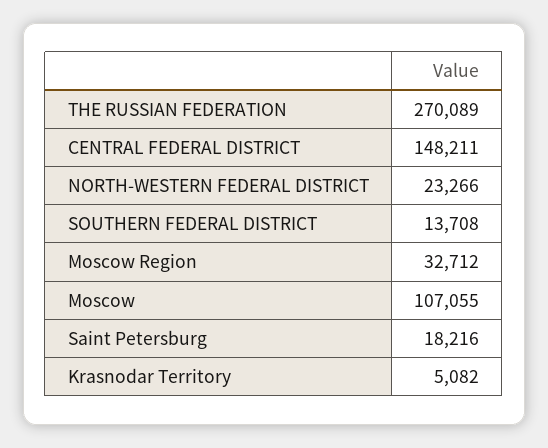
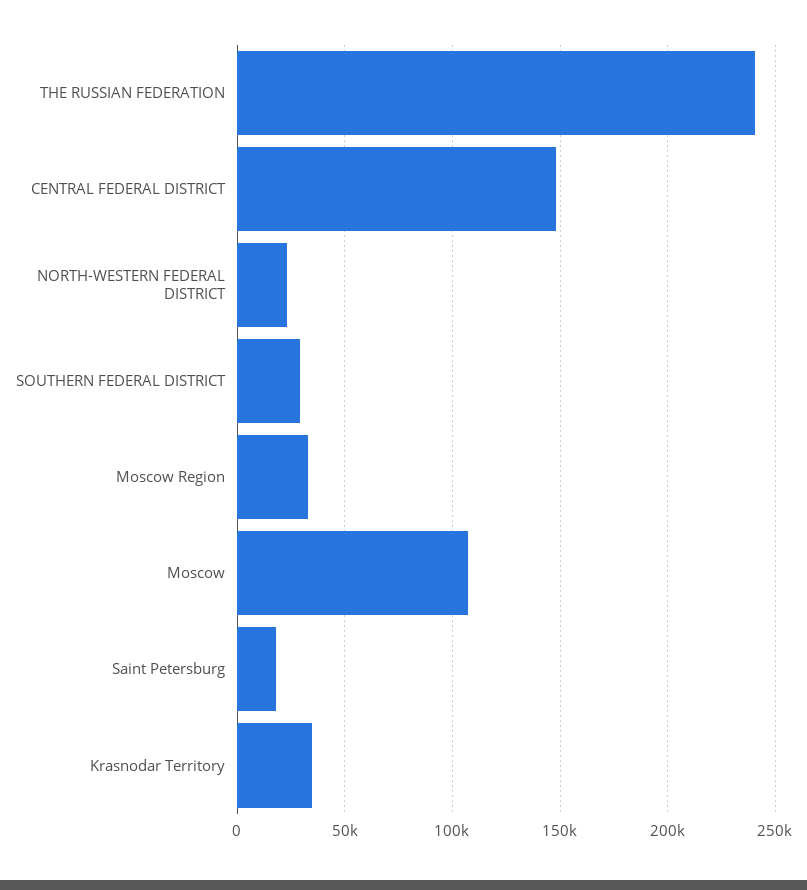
  {
-   "THE RUSSIAN FEDERATION": 270089,
+   "THE RUSSIAN FEDERATION": 240000,
    "CENTRAL FEDERAL DISTRICT": 148211,
    "NORTH-WESTERN FEDERAL DISTRICT": 23266,
-   "SOUTHERN FEDERAL DISTRICT": 13708,
+   "SOUTHERN FEDERAL DISTRICT": 30000,
    "Moscow Region": 32712,
    "Moscow": 107055,
    "Saint Petersburg": 18216,
-   "Krasnodar Territory": 5082
+   "Krasnodar Territory": 35000
  }

